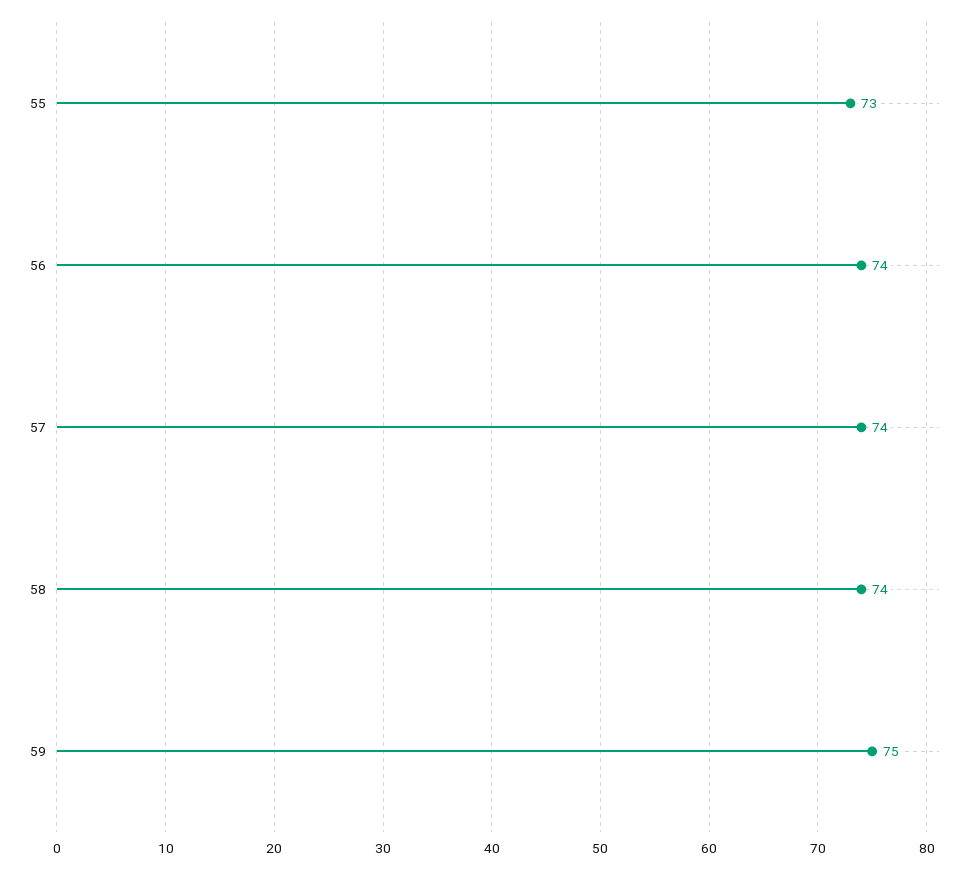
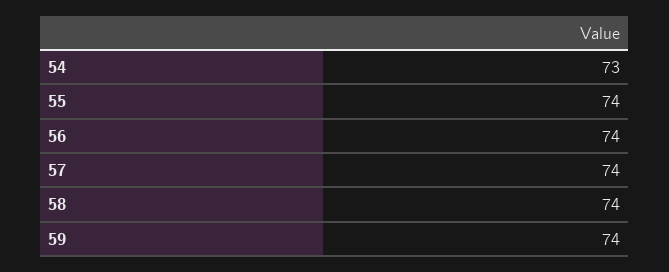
  {
-   "55": 73,
+   "55": 74,
    "56": 74,
    "57": 74,
    "58": 74,
-   "59": 75
+   "59": 74,
+   "54": 73
  }

